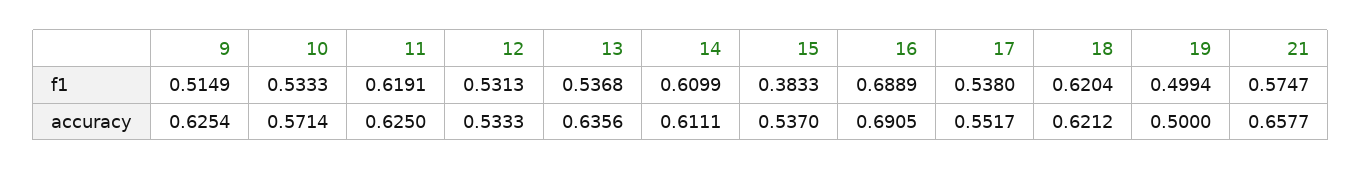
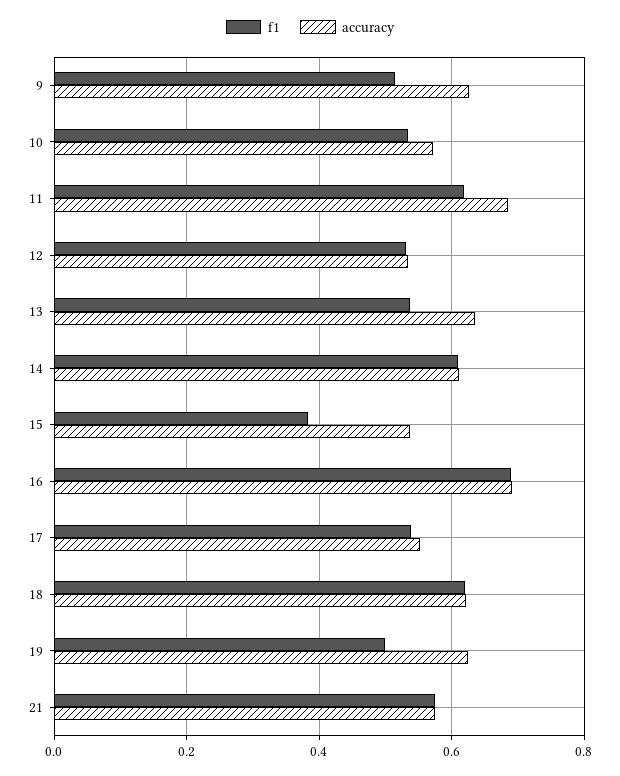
  {
    "f1": {
      "9": 0.5149,
      "10": 0.5333,
      "11": 0.6191,
      "12": 0.5313,
      "13": 0.5368,
      "14": 0.6099,
      "15": 0.3833,
      "16": 0.6889,
      "17": 0.538,
      "18": 0.6204,
      "19": 0.4994,
      "21": 0.5747
    },
    "accuracy": {
      "9": 0.6254,
      "10": 0.5714,
-     "11": 0.625,
+     "11": 0.68,
      "12": 0.5333,
      "13": 0.6356,
      "14": 0.6111,
      "15": 0.537,
      "16": 0.6905,
      "17": 0.5517,
      "18": 0.6212,
-     "19": 0.5,
+     "19": 0.62,
-     "21": 0.6577
+     "21": 0.58
    }
  }

